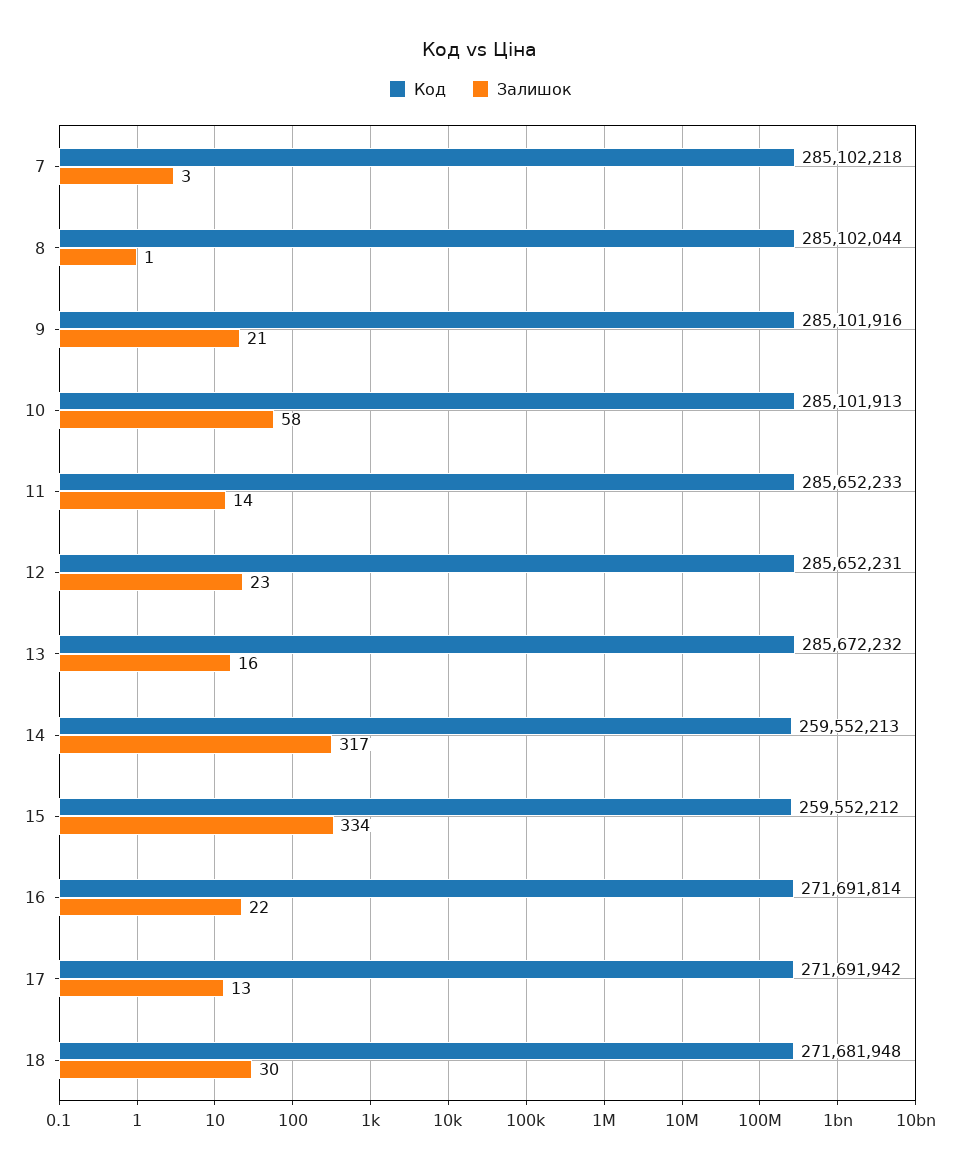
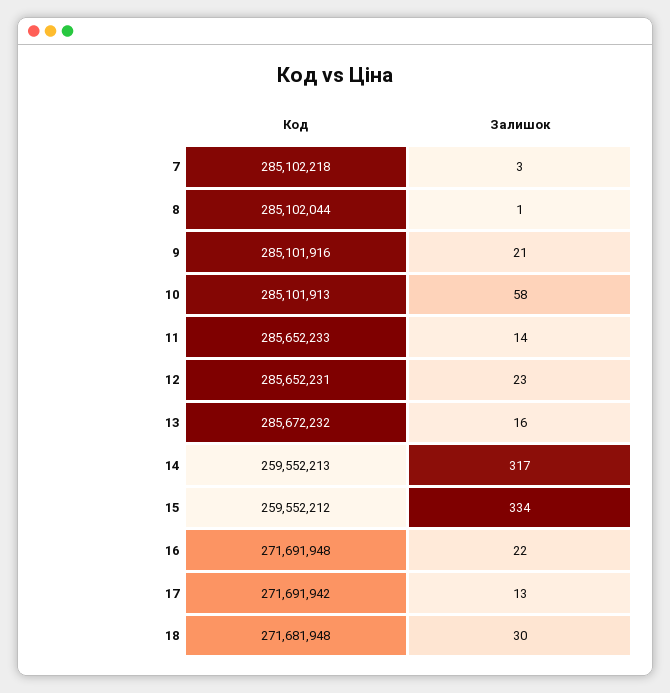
  {
    "Код": {
      "7": 285102218,
      "8": 285102044,
      "9": 285101916,
      "10": 285101913,
      "11": 285652233,
      "12": 285652231,
      "13": 285672232,
      "14": 259552213,
      "15": 259552212,
-     "16": 271691814,
+     "16": 271691948,
      "17": 271691942,
      "18": 271681948
    },
    "Залишок": {
      "7": 3,
      "8": 1,
      "9": 21,
      "10": 58,
      "11": 14,
      "12": 23,
      "13": 16,
      "14": 317,
      "15": 334,
      "16": 22,
      "17": 13,
      "18": 30
    }
  }

